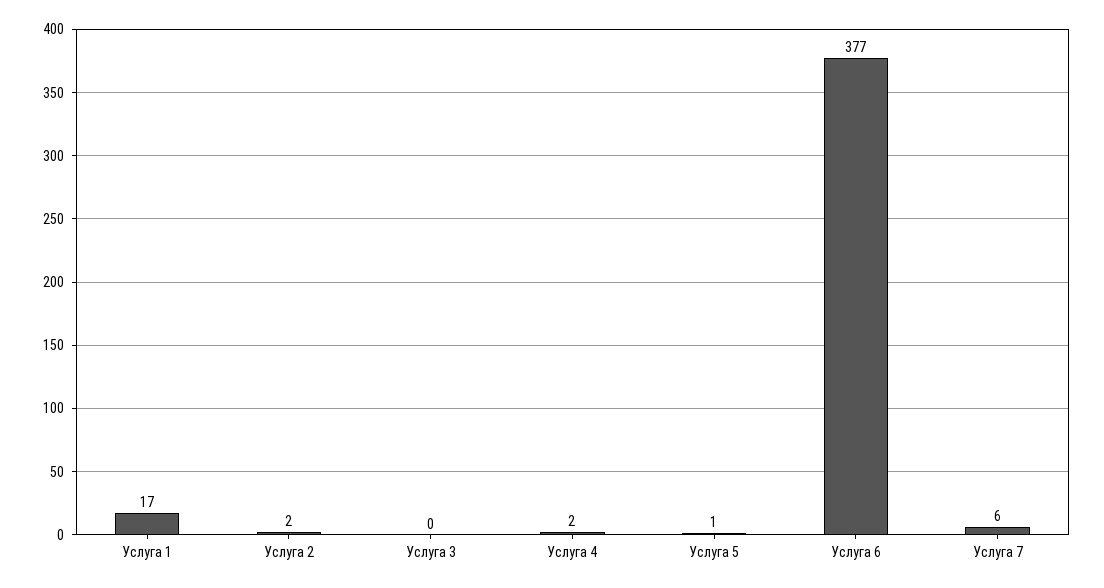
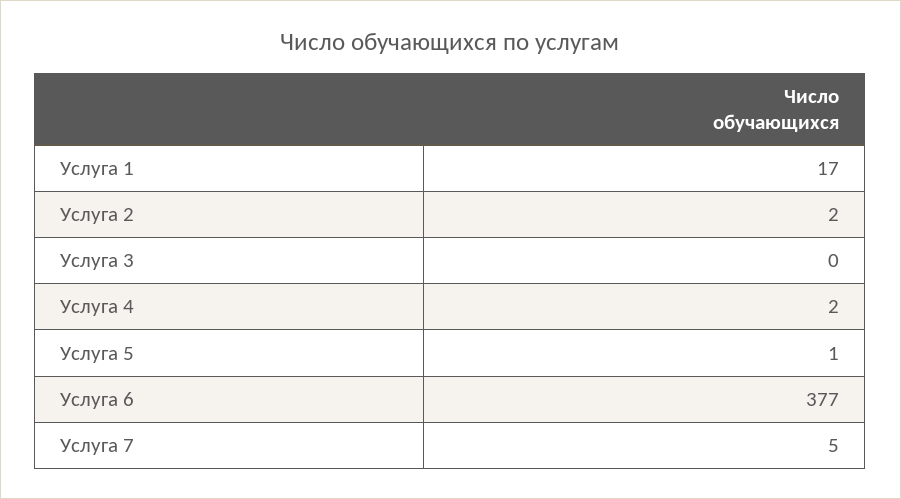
  {
    "Услуга 1": 17,
    "Услуга 2": 2,
    "Услуга 3": 0,
    "Услуга 4": 2,
    "Услуга 5": 1,
    "Услуга 6": 377,
-   "Услуга 7": 6
+   "Услуга 7": 5
  }

